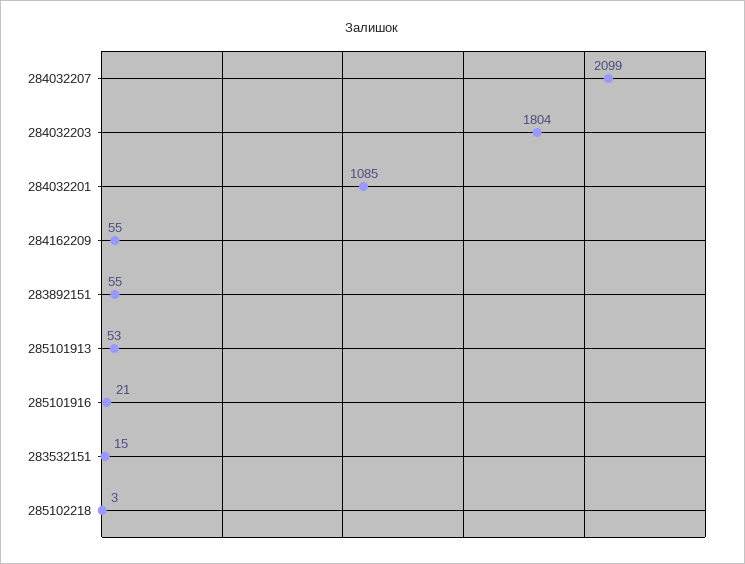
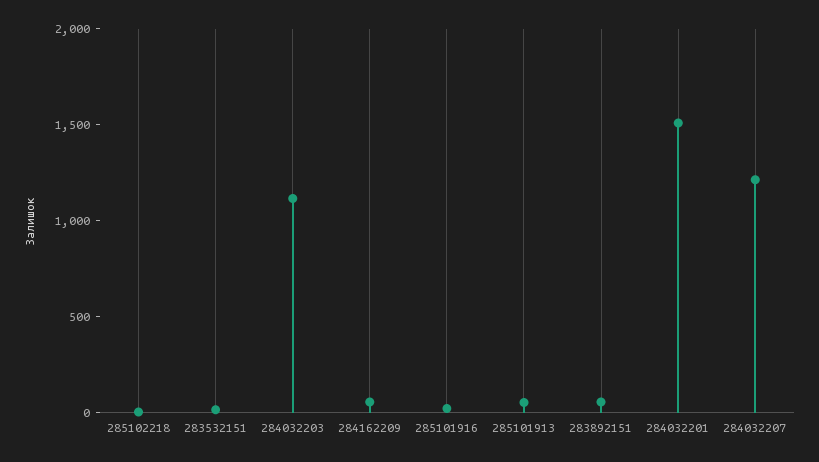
  {
-   "284032207": 2099,
+   "284032207": 1200,
-   "284032203": 1804,
+   "284032203": 1100,
-   "284032201": 1085,
+   "284032201": 1500,
    "284162209": 55,
    "283892151": 55,
    "285101913": 53,
    "285101916": 21,
    "283532151": 15,
    "285102218": 3
  }

